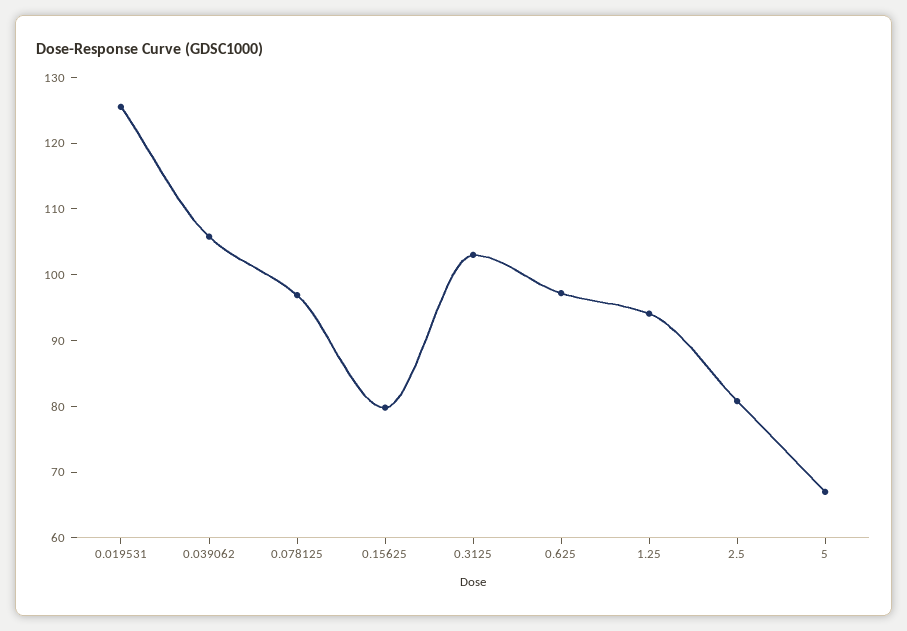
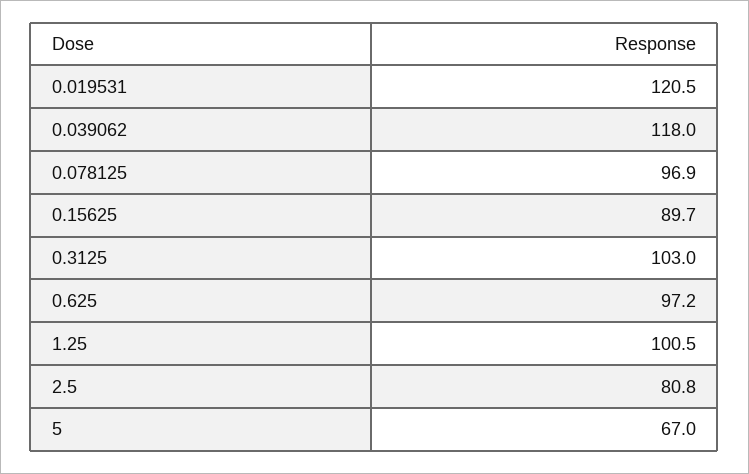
  {
-   "0.019531": 126,
+   "0.019531": 120.5,
-   "0.039062": 106,
+   "0.039062": 118,
    "0.078125": 96.9,
-   "0.15625": 80,
+   "0.15625": 89.7,
    "0.3125": 103,
    "0.625": 97.2,
-   "1.25": 94,
+   "1.25": 100.5,
    "2.5": 80.8,
    "5": 67
  }

